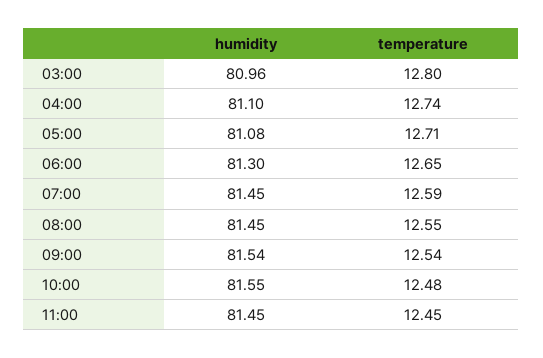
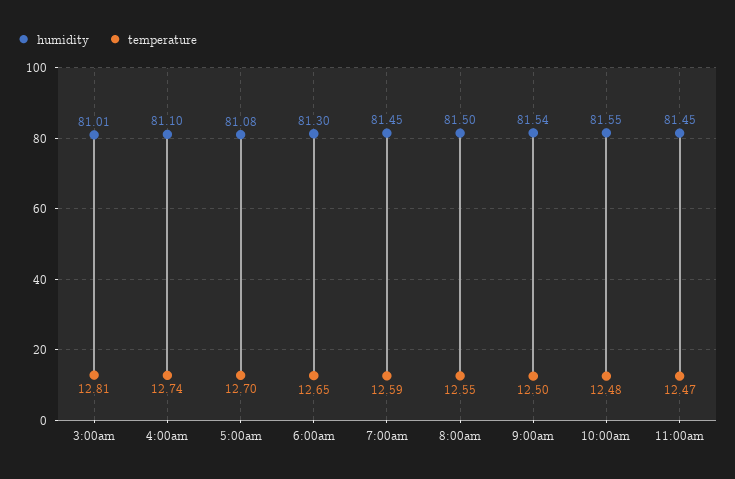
  {
    "humidity": {
-     "03:00": 80.96,
+     "03:00": 81.01,
      "04:00": 81.1,
      "05:00": 81.08,
      "06:00": 81.3,
      "07:00": 81.45,
-     "08:00": 81.45,
+     "08:00": 81.5,
      "09:00": 81.54,
      "10:00": 81.55,
      "11:00": 81.45
    },
    "temperature": {
-     "03:00": 12.8,
+     "03:00": 12.81,
      "04:00": 12.74,
-     "05:00": 12.71,
+     "05:00": 12.7,
      "06:00": 12.65,
      "07:00": 12.59,
      "08:00": 12.55,
-     "09:00": 12.54,
+     "09:00": 12.5,
      "10:00": 12.48,
-     "11:00": 12.45
+     "11:00": 12.47
    }
  }

